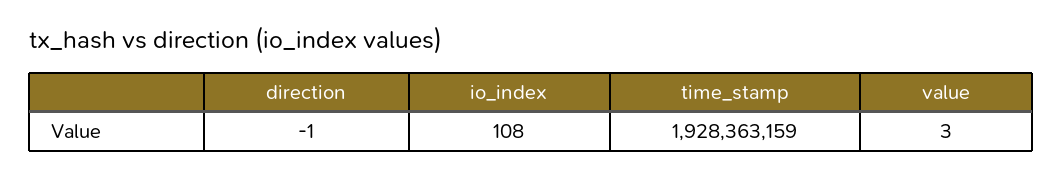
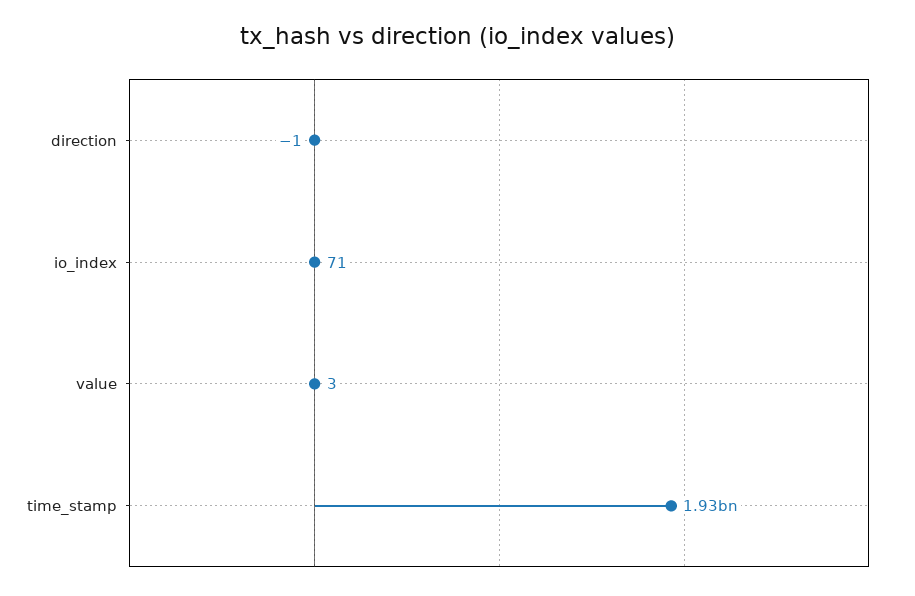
  {
    "direction": -1,
-   "io_index": 108,
+   "io_index": 71,
    "time_stamp": 1928363159,
    "value": 3
  }

